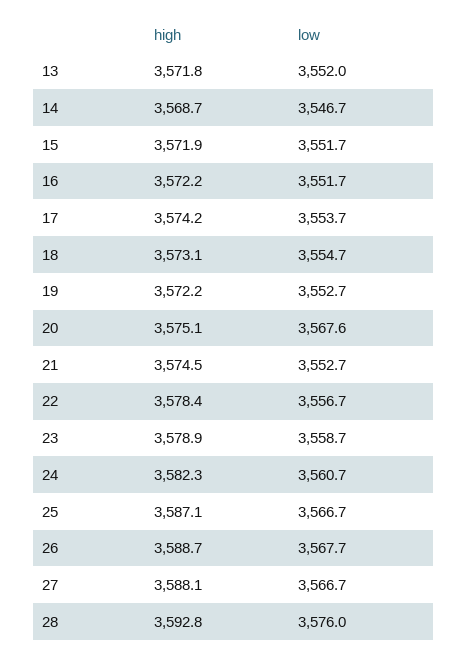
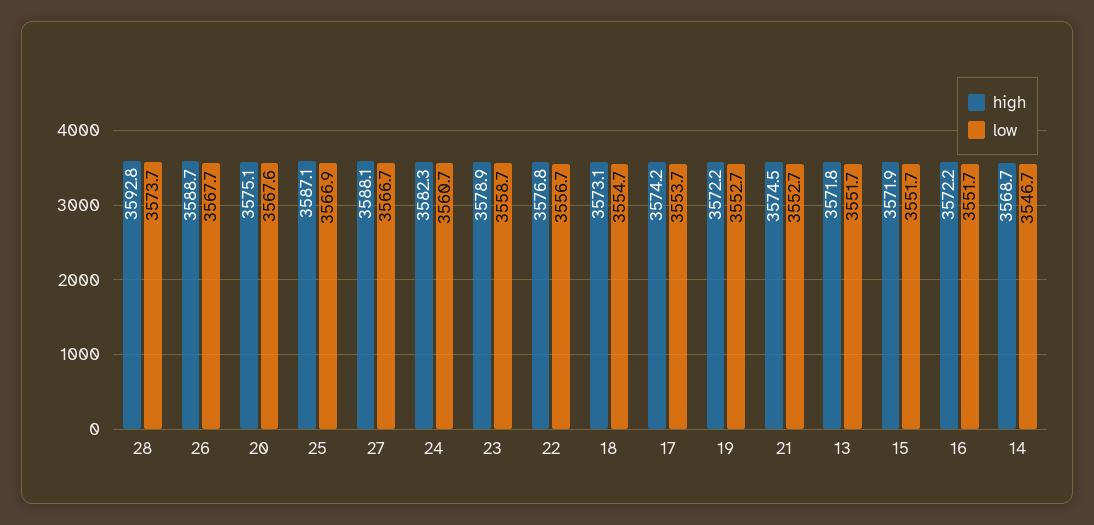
  {
    "high": {
      "13": 3571.8,
      "14": 3568.7,
      "15": 3571.9,
      "16": 3572.2,
      "17": 3574.2,
      "18": 3573.1,
      "19": 3572.2,
      "20": 3575.1,
      "21": 3574.5,
-     "22": 3578.4,
+     "22": 3576.8,
      "23": 3578.9,
      "24": 3582.3,
      "25": 3587.1,
      "26": 3588.7,
      "27": 3588.1,
      "28": 3592.8
    },
    "low": {
-     "13": 3552,
+     "13": 3551.7,
      "14": 3546.7,
      "15": 3551.7,
      "16": 3551.7,
      "17": 3553.7,
      "18": 3554.7,
      "19": 3552.7,
      "20": 3567.6,
      "21": 3552.7,
      "22": 3556.7,
      "23": 3558.7,
      "24": 3560.7,
-     "25": 3566.7,
+     "25": 3566.9,
      "26": 3567.7,
      "27": 3566.7,
-     "28": 3576
+     "28": 3573.7
    }
  }

